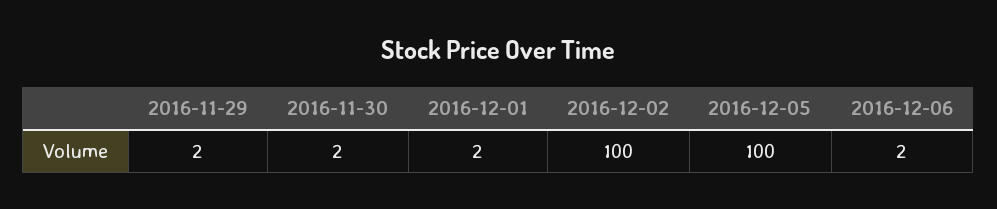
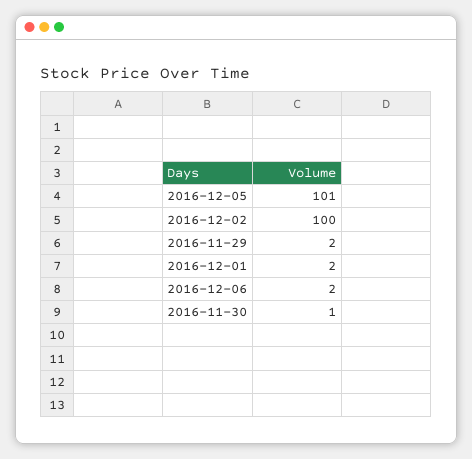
  {
    "2016-11-29": 2,
-   "2016-11-30": 2,
+   "2016-11-30": 1,
    "2016-12-01": 2,
    "2016-12-02": 100,
-   "2016-12-05": 100,
+   "2016-12-05": 101,
    "2016-12-06": 2
  }

